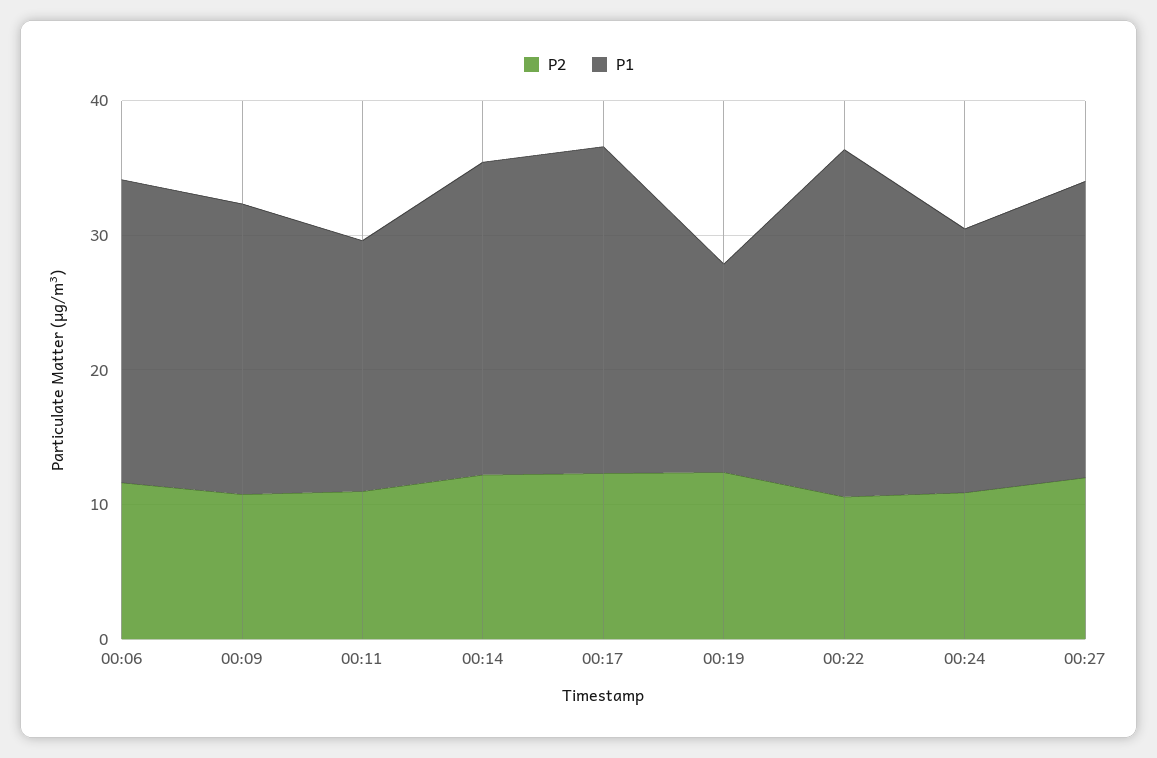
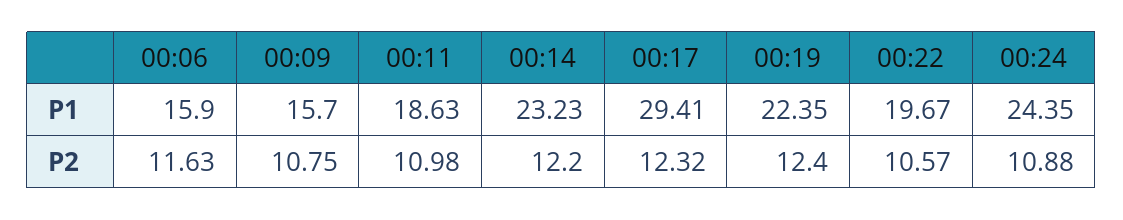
  {
    "P2": {
      "00:06": 11.63,
      "00:09": 10.75,
      "00:11": 10.98,
      "00:14": 12.2,
      "00:17": 12.32,
      "00:19": 12.4,
      "00:22": 10.57,
-     "00:24": 10.88,
+     "00:24": 10.88
-     "00:27": 12
    },
    "P1": {
-     "00:06": 22,
+     "00:06": 15.9,
-     "00:09": 22,
+     "00:09": 15.7,
      "00:11": 18.63,
      "00:14": 23.23,
-     "00:17": 24,
+     "00:17": 29.41,
-     "00:19": 16,
+     "00:19": 22.35,
-     "00:22": 26,
+     "00:22": 19.67,
-     "00:24": 20,
+     "00:24": 24.35
-     "00:27": 22
    }
  }

